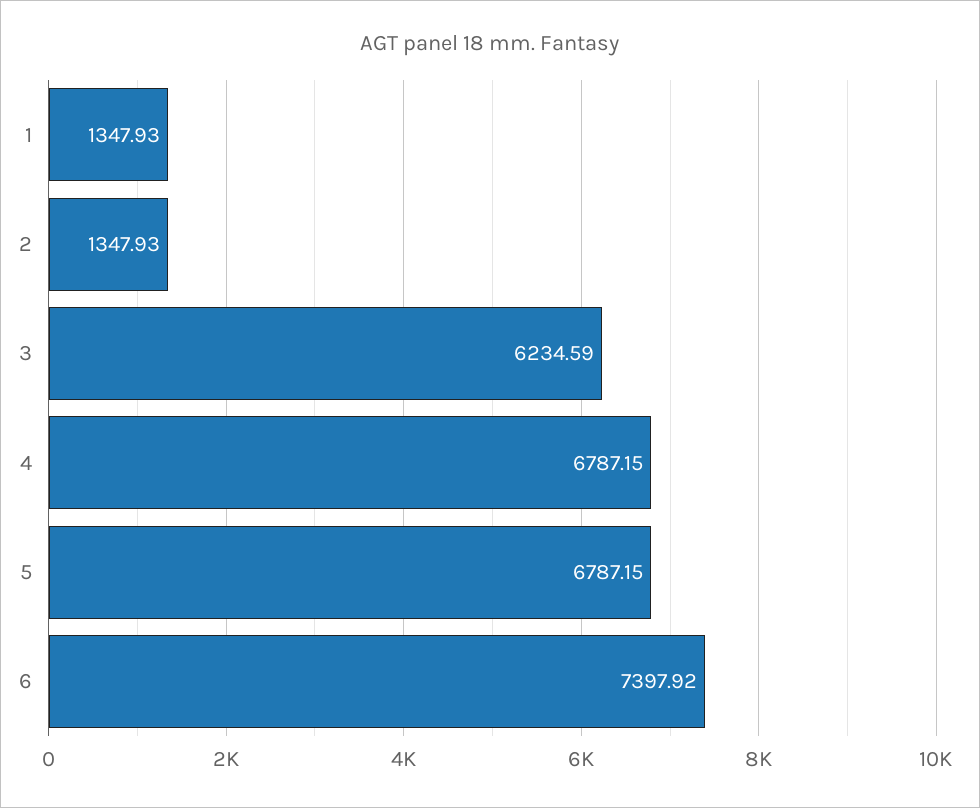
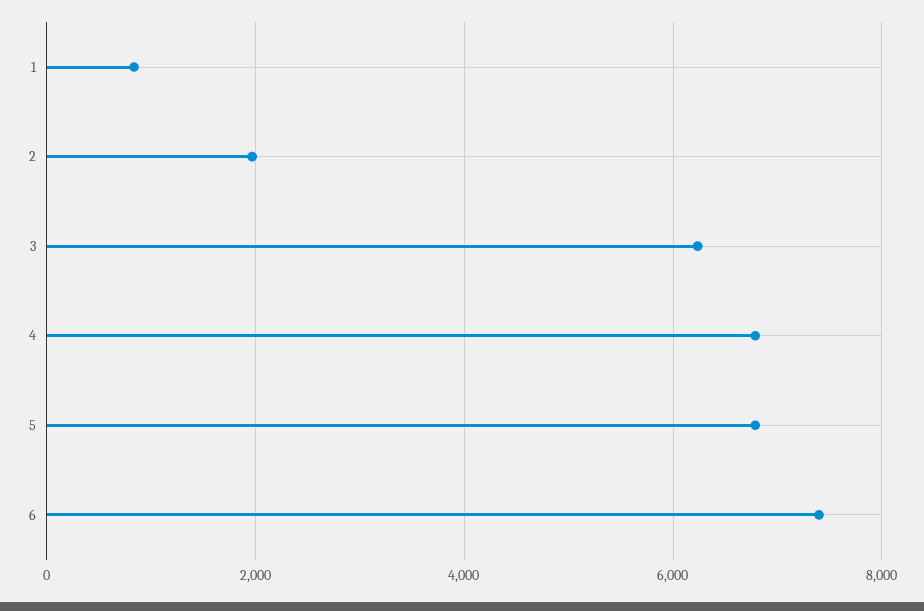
  {
-   "1": 1347.93,
+   "1": 800,
-   "2": 1347.93,
+   "2": 2000,
    "3": 6234.59,
    "4": 6787.15,
    "5": 6787.15,
    "6": 7397.92
  }

